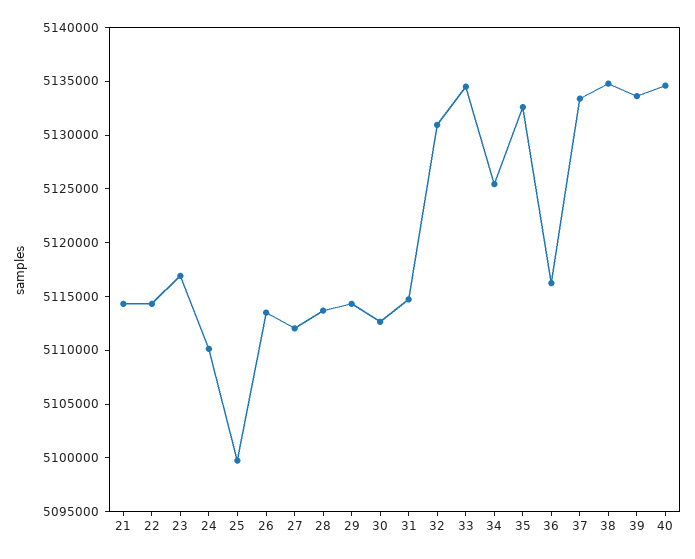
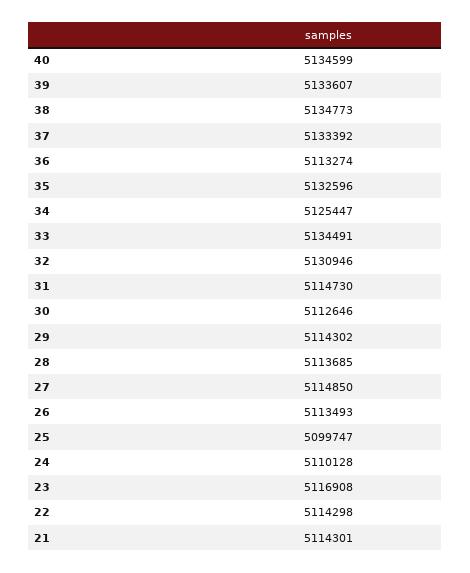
  {
    "21": 5114301,
    "22": 5114298,
    "23": 5116908,
    "24": 5110128,
    "25": 5099747,
    "26": 5113493,
-   "27": 5112000,
+   "27": 5114850,
    "28": 5113685,
    "29": 5114302,
    "30": 5112646,
    "31": 5114730,
    "32": 5130946,
    "33": 5134491,
    "34": 5125447,
    "35": 5132596,
-   "36": 5116000,
+   "36": 5113274,
    "37": 5133392,
    "38": 5134773,
    "39": 5133607,
    "40": 5134599
  }

